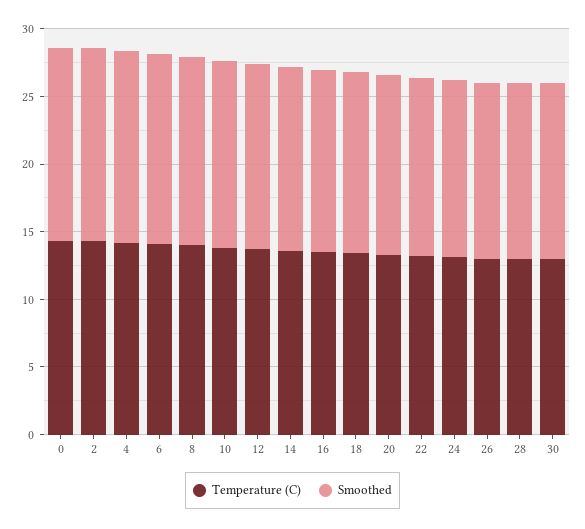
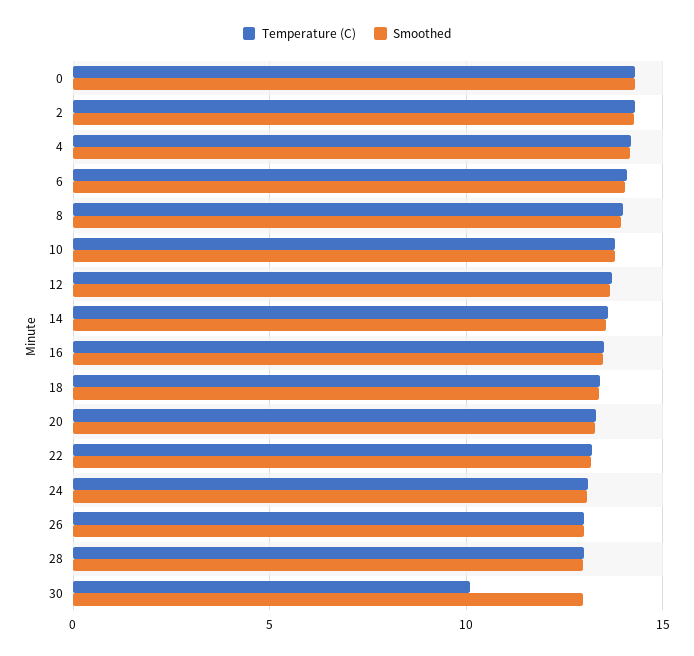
  {
    "Temperature (C)": {
      "0": 14.5,
      "2": 14.5,
      "4": 14,
      "6": 14,
      "8": 14,
      "10": 14,
      "12": 13.5,
      "14": 13.5,
      "16": 13.5,
      "18": 13.5,
      "20": 13.5,
      "22": 13,
      "24": 13,
      "26": 13,
      "28": 13,
-     "30": 13
+     "30": 10
    },
    "Smoothed": {
      "0": 14.5,
      "2": 14.5,
      "4": 14,
      "6": 14,
      "8": 14,
      "10": 14,
      "12": 13.5,
      "14": 13.5,
      "16": 13.5,
      "18": 13.5,
      "20": 13.5,
      "22": 13,
      "24": 13,
      "26": 13,
      "28": 13,
      "30": 13
    }
  }

